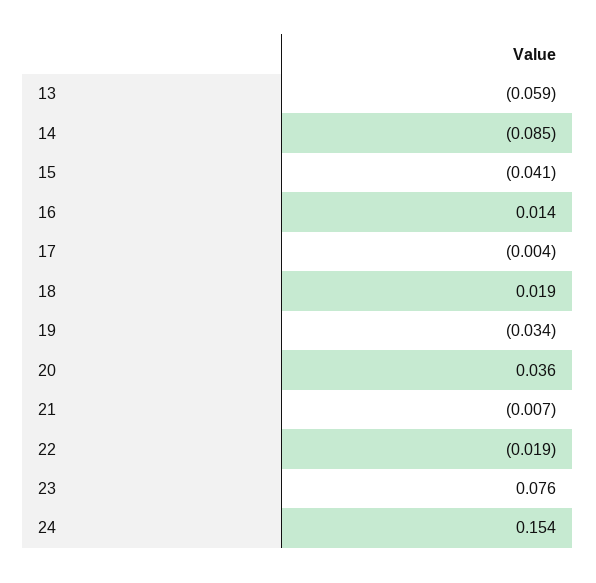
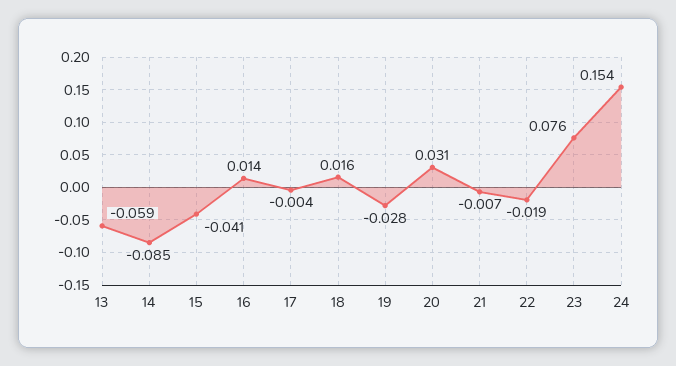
  {
    "13": -0.059,
    "14": -0.085,
    "15": -0.041,
    "16": 0.014,
    "17": -0.004,
-   "18": 0.019,
+   "18": 0.016,
-   "19": -0.034,
+   "19": -0.028,
-   "20": 0.036,
+   "20": 0.031,
    "21": -0.007,
    "22": -0.019,
    "23": 0.076,
    "24": 0.154
  }

